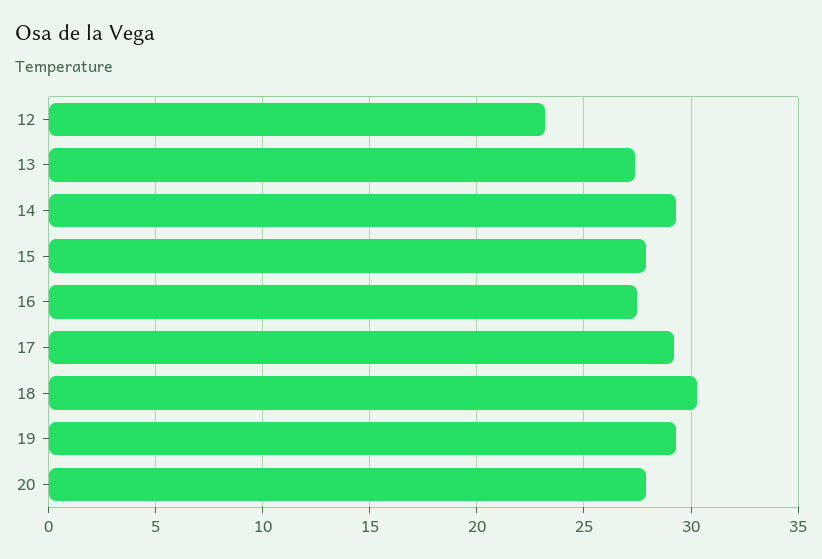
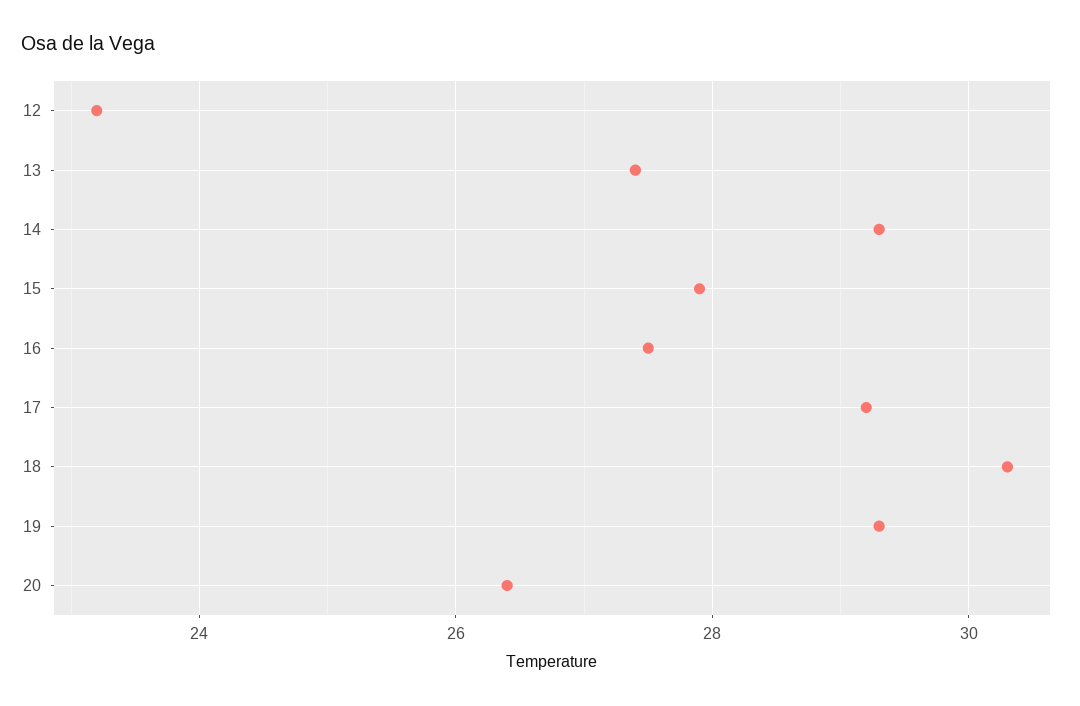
  {
    "12": 23,
    "13": 27.5,
    "14": 29.5,
    "15": 28,
    "16": 27.5,
    "17": 29,
    "18": 30.5,
    "19": 29.5,
-   "20": 28
+   "20": 26.5
  }

